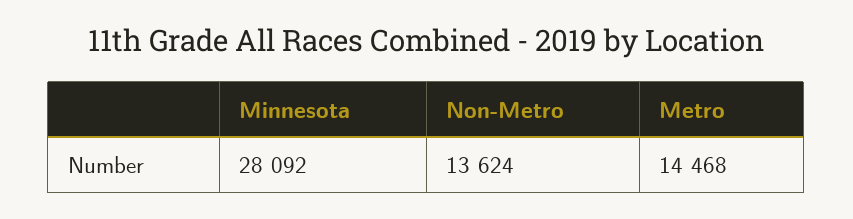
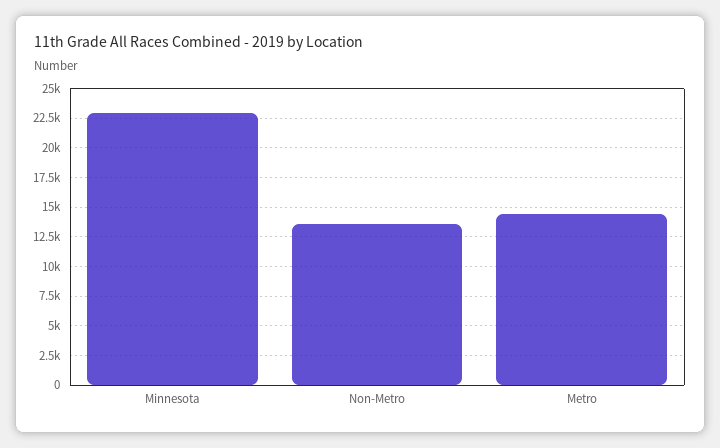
  {
-   "Minnesota": 28092,
+   "Minnesota": 22500,
    "Non-Metro": 13624,
    "Metro": 14468
  }

